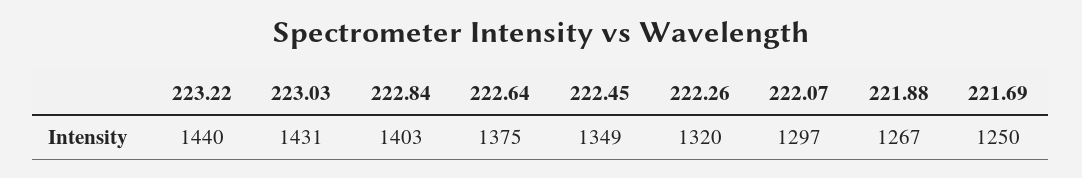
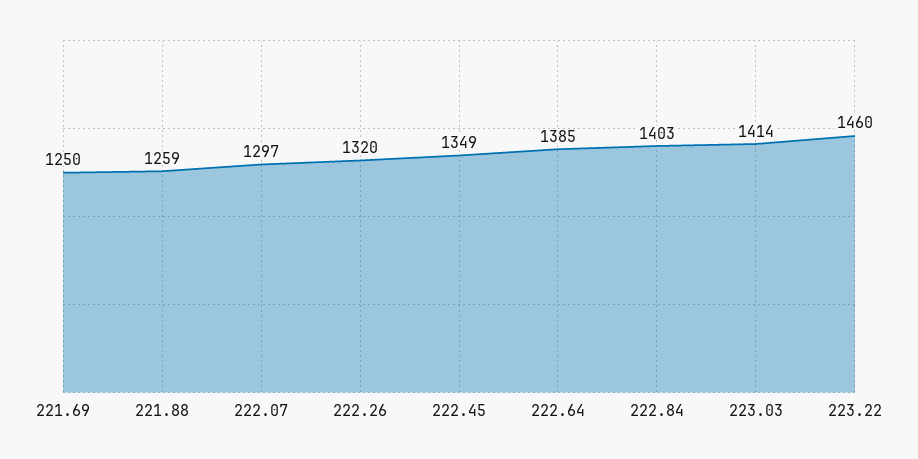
  {
-   "223.22": 1440,
+   "223.22": 1460,
-   "223.03": 1431,
+   "223.03": 1414,
    "222.84": 1403,
-   "222.64": 1375,
+   "222.64": 1385,
    "222.45": 1349,
    "222.26": 1320,
    "222.07": 1297,
-   "221.88": 1267,
+   "221.88": 1259,
    "221.69": 1250
  }

